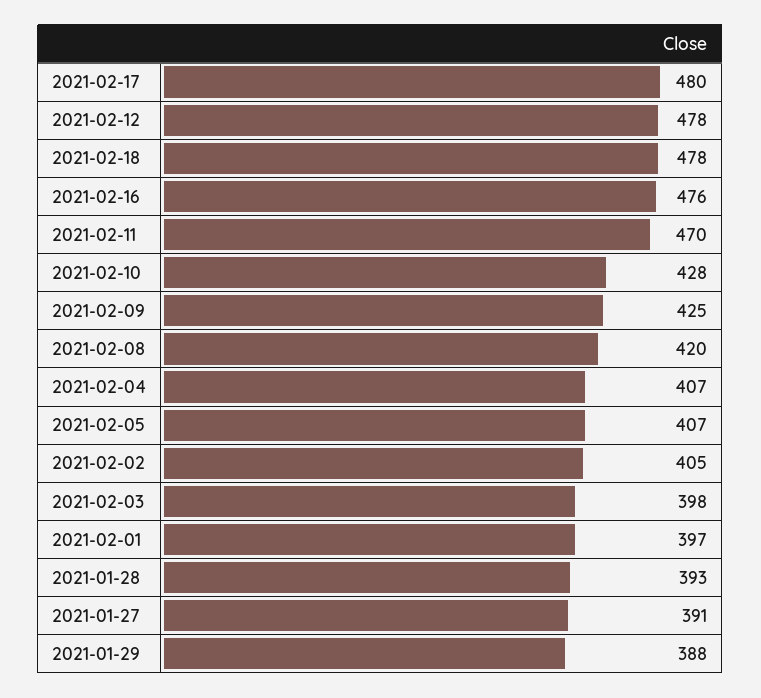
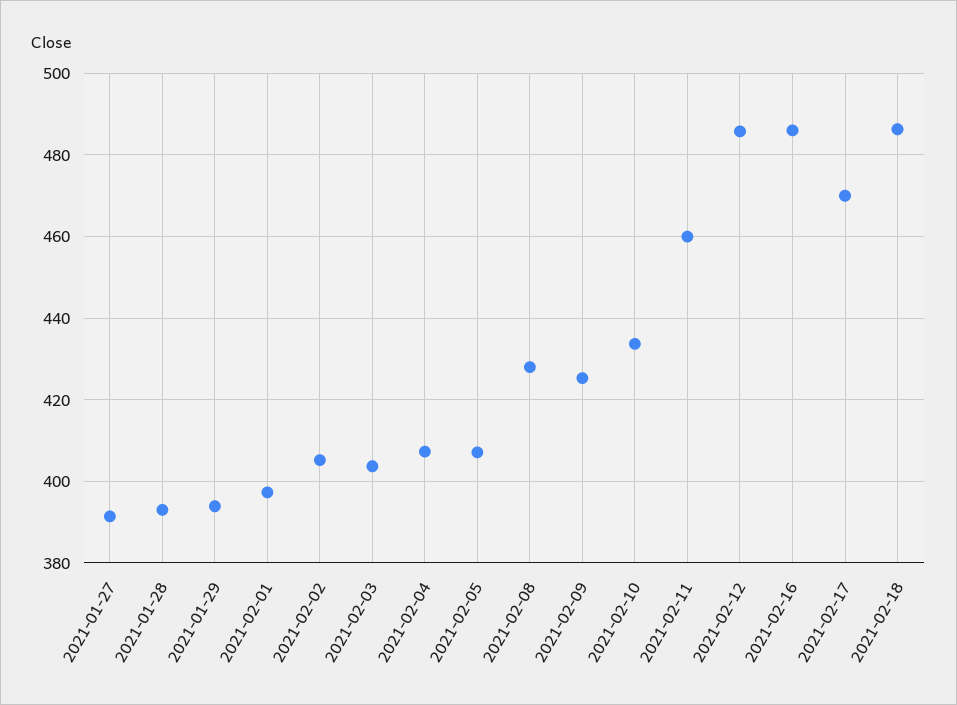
  {
-   "2021-02-17": 480,
+   "2021-02-17": 470,
-   "2021-02-12": 478,
+   "2021-02-12": 486,
-   "2021-02-18": 478,
+   "2021-02-18": 486,
-   "2021-02-16": 476,
+   "2021-02-16": 486,
-   "2021-02-11": 470,
+   "2021-02-11": 460,
-   "2021-02-10": 428,
+   "2021-02-10": 434,
    "2021-02-09": 425,
-   "2021-02-08": 420,
+   "2021-02-08": 428,
    "2021-02-04": 407,
    "2021-02-05": 407,
    "2021-02-02": 405,
-   "2021-02-03": 398,
+   "2021-02-03": 404,
    "2021-02-01": 397,
    "2021-01-28": 393,
    "2021-01-27": 391,
-   "2021-01-29": 388
+   "2021-01-29": 394
  }

